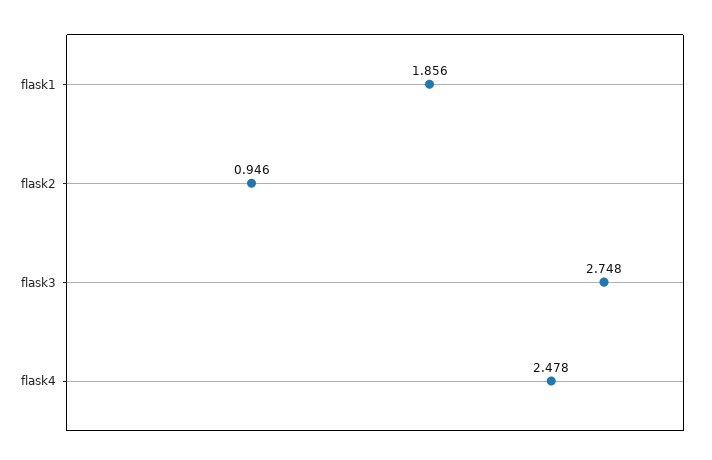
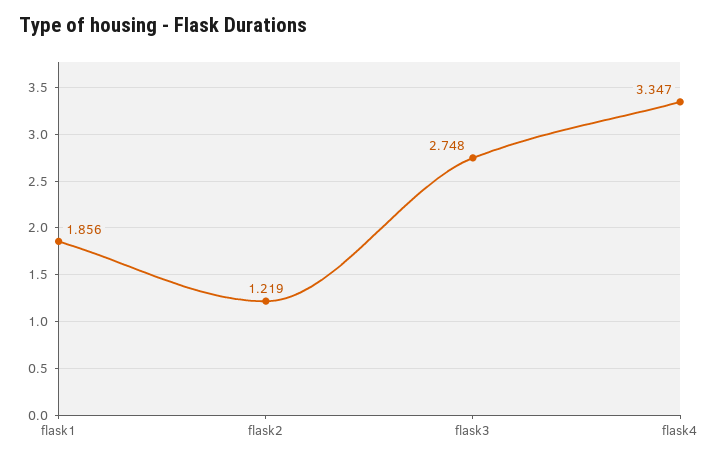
  {
    "flask1": 1.856,
-   "flask2": 0.946,
+   "flask2": 1.219,
    "flask3": 2.748,
-   "flask4": 2.478
+   "flask4": 3.347
  }

